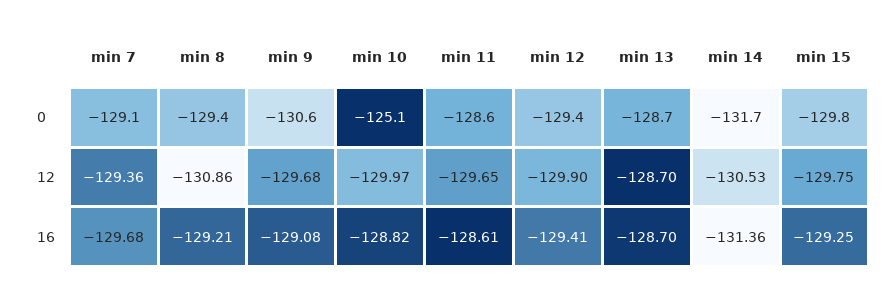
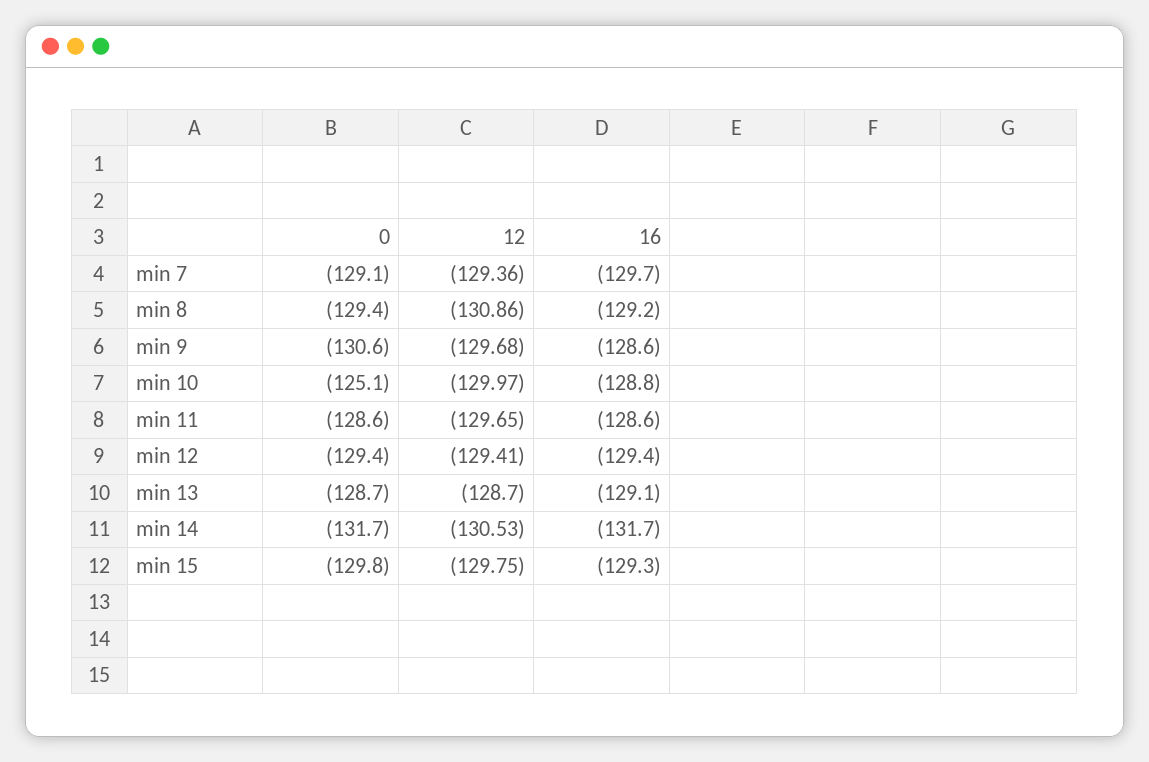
  {
    "min 7": {
      "0": -129.1,
      "12": -129.36,
      "16": -129.68
    },
    "min 8": {
      "0": -129.4,
      "12": -130.86,
      "16": -129.21
    },
    "min 9": {
      "0": -130.6,
      "12": -129.68,
-     "16": -129.08
+     "16": -128.6
    },
    "min 10": {
      "0": -125.1,
      "12": -129.97,
      "16": -128.82
    },
    "min 11": {
      "0": -128.6,
      "12": -129.65,
      "16": -128.61
    },
    "min 12": {
      "0": -129.4,
-     "12": -129.9,
+     "12": -129.41,
      "16": -129.41
    },
    "min 13": {
      "0": -128.7,
      "12": -128.7,
-     "16": -128.7
+     "16": -129.1
    },
    "min 14": {
      "0": -131.7,
      "12": -130.53,
-     "16": -131.36
+     "16": -131.7
    },
    "min 15": {
      "0": -129.8,
      "12": -129.75,
      "16": -129.25
    }
  }

